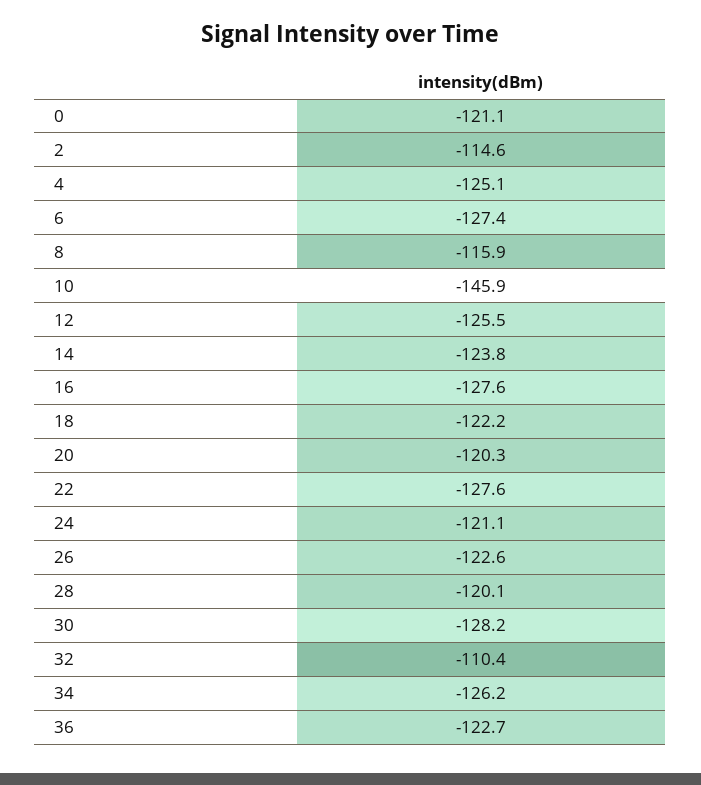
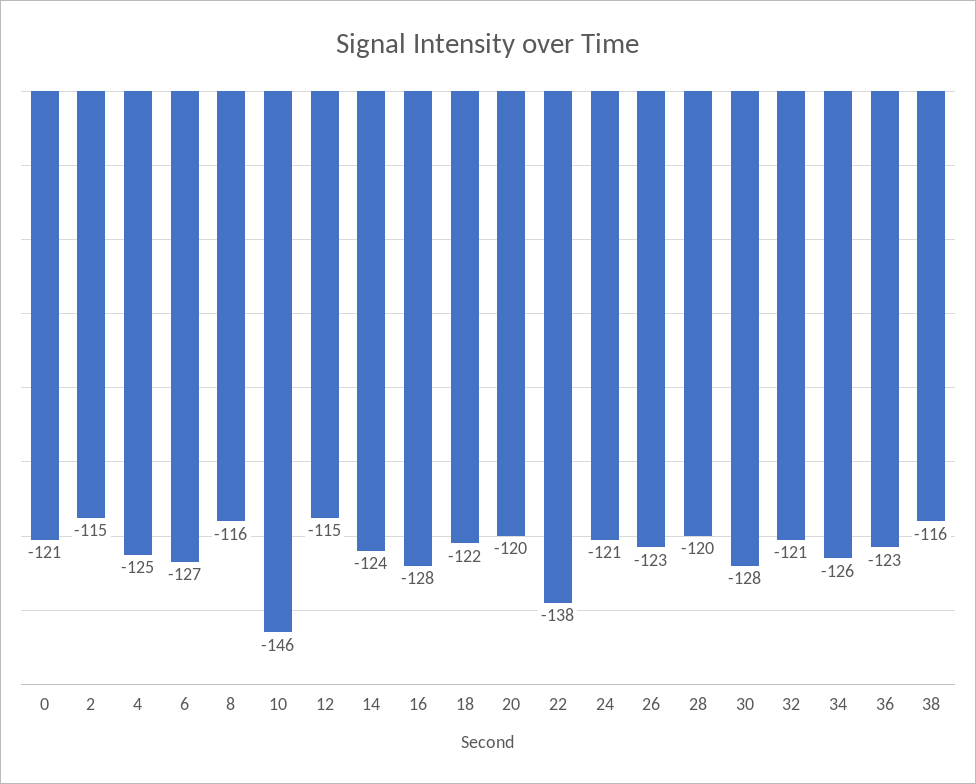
  {
    "0": -121.1,
    "2": -114.6,
    "4": -125.1,
    "6": -127.4,
    "8": -115.9,
    "10": -145.9,
-   "12": -125.5,
+   "12": -115,
    "14": -123.8,
    "16": -127.6,
    "18": -122.2,
    "20": -120.3,
-   "22": -127.6,
+   "22": -138,
    "24": -121.1,
    "26": -122.6,
    "28": -120.1,
    "30": -128.2,
-   "32": -110.4,
+   "32": -121,
    "34": -126.2,
-   "36": -122.7
+   "36": -122.7,
+   "38": -116
  }

